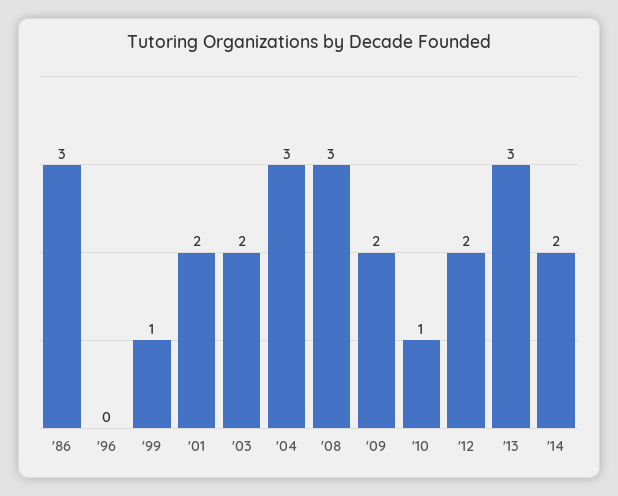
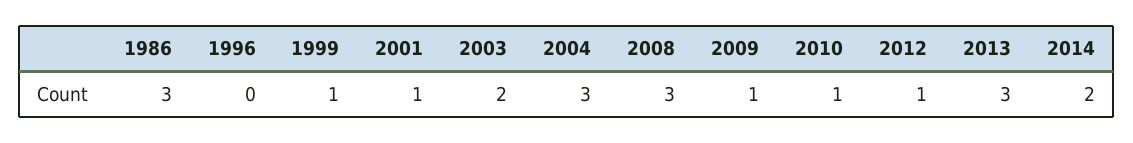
  {
    "'86": 3,
    "'96": 0,
    "'99": 1,
-   "'01": 2,
+   "'01": 1,
    "'03": 2,
    "'04": 3,
    "'08": 3,
-   "'09": 2,
+   "'09": 1,
    "'10": 1,
-   "'12": 2,
+   "'12": 1,
    "'13": 3,
    "'14": 2
  }

